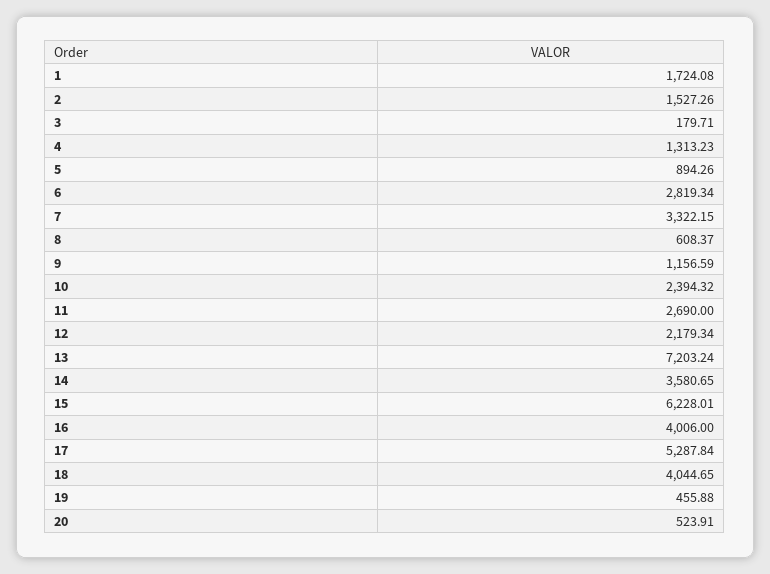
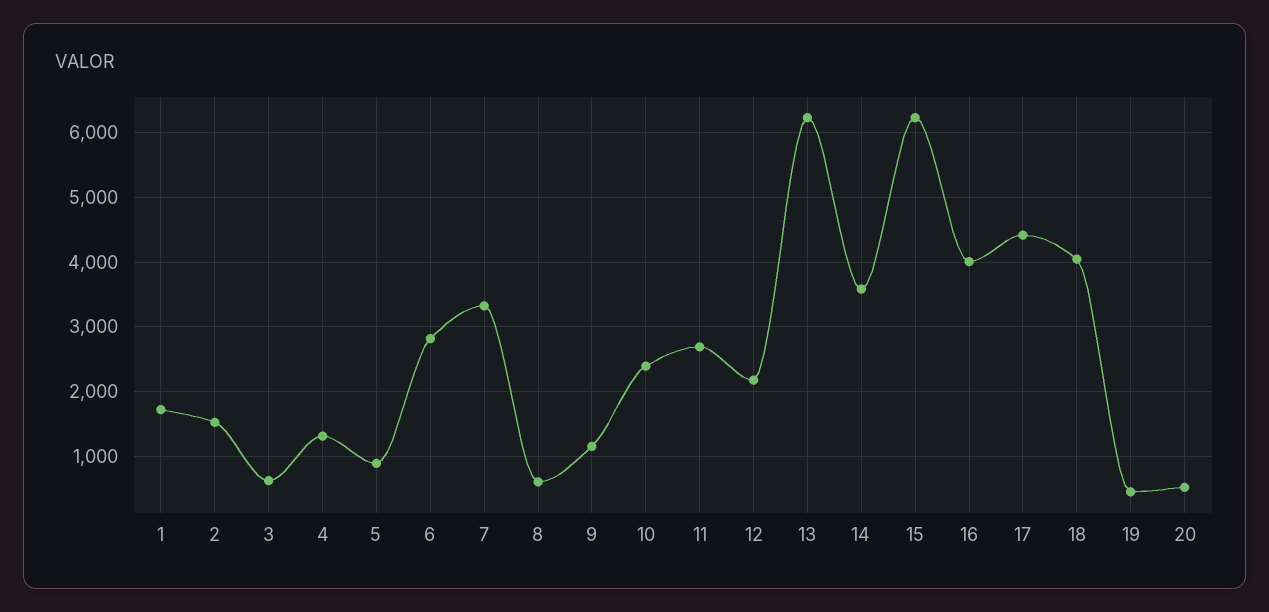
  {
    "1": 1724.08,
    "2": 1527.26,
-   "3": 179.71,
+   "3": 600,
    "4": 1313.23,
    "5": 894.26,
    "6": 2819.34,
    "7": 3322.15,
    "8": 608.37,
    "9": 1156.59,
    "10": 2394.32,
    "11": 2690,
    "12": 2179.34,
-   "13": 7203.24,
+   "13": 6200,
    "14": 3580.65,
    "15": 6228.01,
    "16": 4006,
-   "17": 5287.84,
+   "17": 4400,
    "18": 4044.65,
    "19": 455.88,
    "20": 523.91
  }

